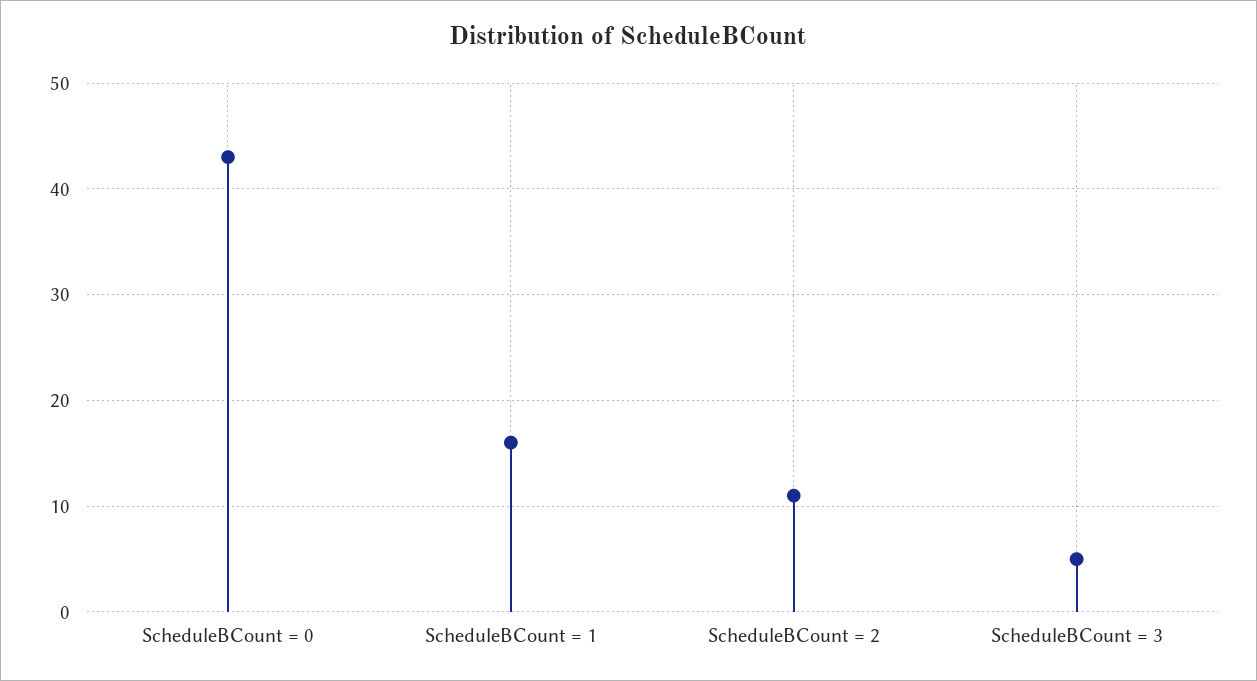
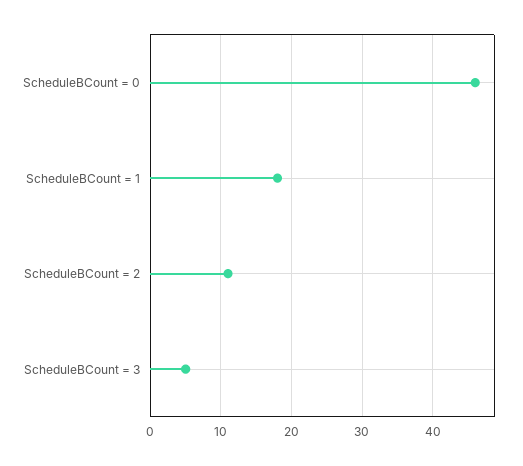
  {
-   "ScheduleBCount = 0": 43,
+   "ScheduleBCount = 0": 46,
-   "ScheduleBCount = 1": 16,
+   "ScheduleBCount = 1": 18,
    "ScheduleBCount = 2": 11,
    "ScheduleBCount = 3": 5
  }

